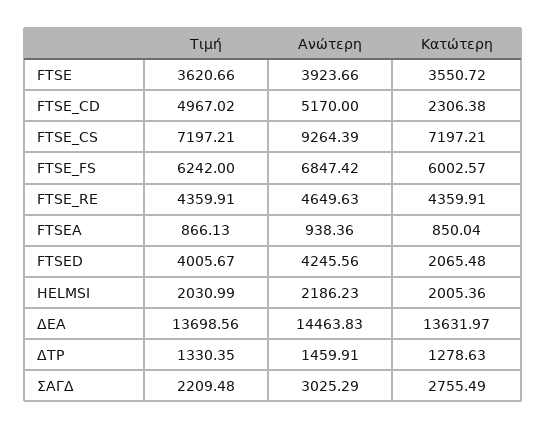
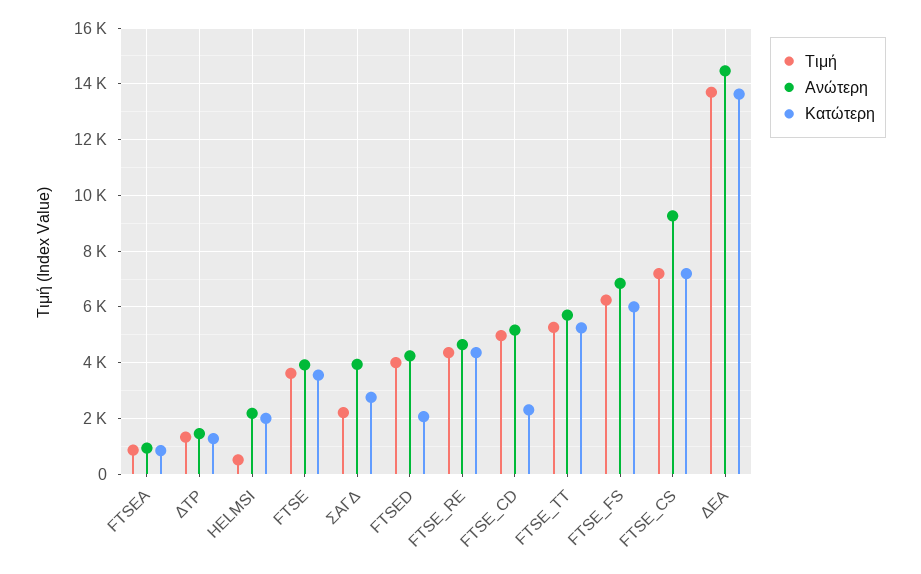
  {
    "Τιμή": {
      "FTSE": 3620.66,
      "FTSE_CD": 4967.02,
      "FTSE_CS": 7197.21,
      "FTSE_FS": 6242,
      "FTSE_RE": 4359.91,
      "FTSEA": 866.13,
      "FTSED": 4005.67,
-     "HELMSI": 2030.99,
+     "HELMSI": 500,
      "ΔΕΑ": 13698.56,
      "ΔΤΡ": 1330.35,
-     "ΣΑΓΔ": 2209.48
+     "ΣΑΓΔ": 2209.48,
+     "FTSE_TT": 5250
    },
    "Ανώτερη": {
      "FTSE": 3923.66,
      "FTSE_CD": 5170,
      "FTSE_CS": 9264.39,
      "FTSE_FS": 6847.42,
      "FTSE_RE": 4649.63,
      "FTSEA": 938.36,
      "FTSED": 4245.56,
      "HELMSI": 2186.23,
      "ΔΕΑ": 14463.83,
      "ΔΤΡ": 1459.91,
-     "ΣΑΓΔ": 3025.29
+     "ΣΑΓΔ": 4000,
+     "FTSE_TT": 5750
    },
    "Κατώτερη": {
      "FTSE": 3550.72,
      "FTSE_CD": 2306.38,
      "FTSE_CS": 7197.21,
      "FTSE_FS": 6002.57,
      "FTSE_RE": 4359.91,
      "FTSEA": 850.04,
      "FTSED": 2065.48,
      "HELMSI": 2005.36,
      "ΔΕΑ": 13631.97,
      "ΔΤΡ": 1278.63,
-     "ΣΑΓΔ": 2755.49
+     "ΣΑΓΔ": 2755.49,
+     "FTSE_TT": 5250
    }
  }

